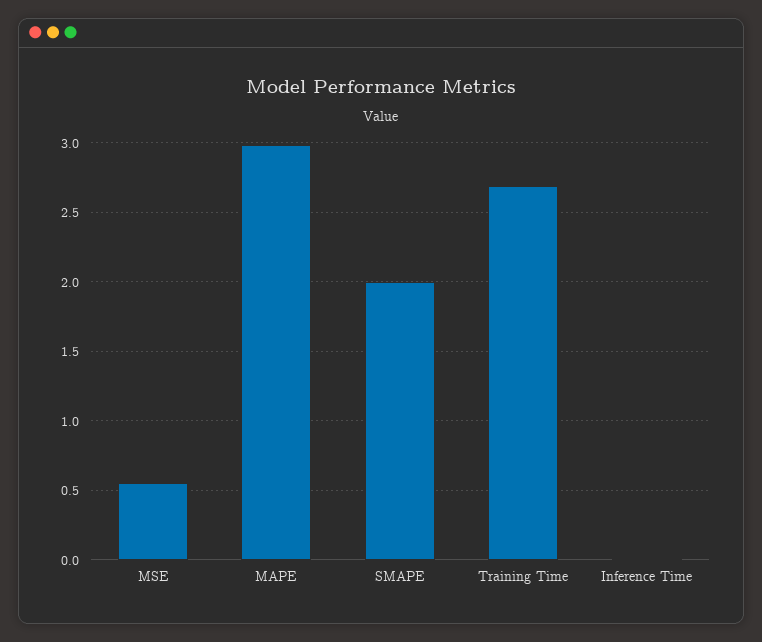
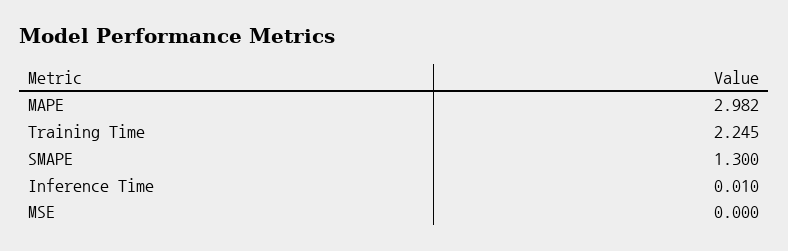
  {
-   "MSE": 0.55,
+   "MSE": 0,
    "MAPE": 2.982,
-   "SMAPE": 2,
+   "SMAPE": 1.3,
-   "Training Time": 2.7,
+   "Training Time": 2.245,
    "Inference Time": 0.01
  }

